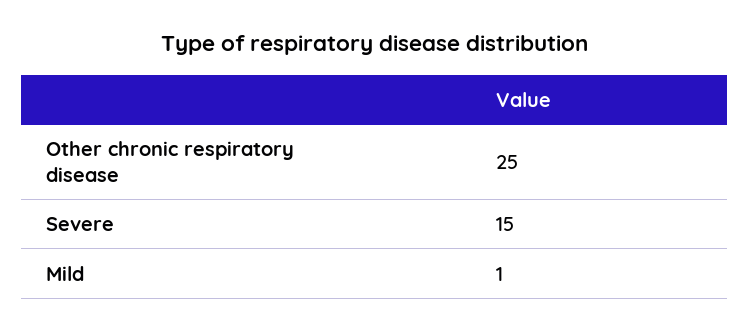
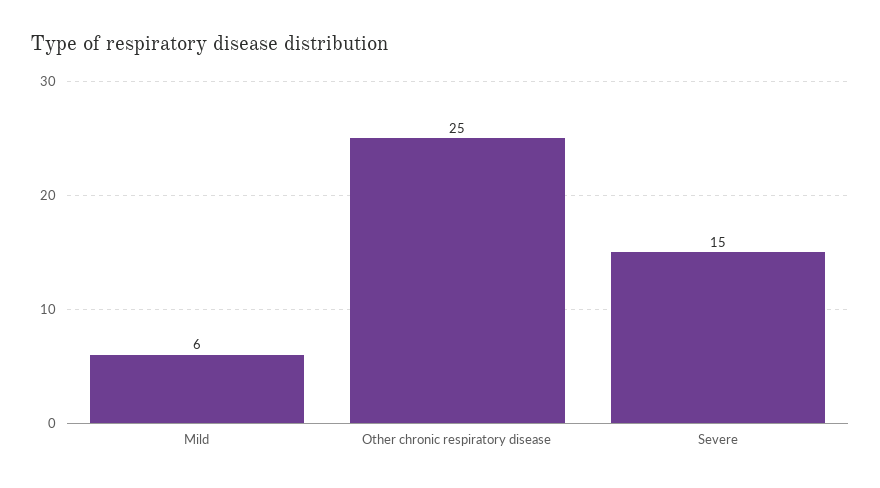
  {
    "Other chronic respiratory disease": 25,
    "Severe": 15,
-   "Mild": 1
+   "Mild": 6
  }

